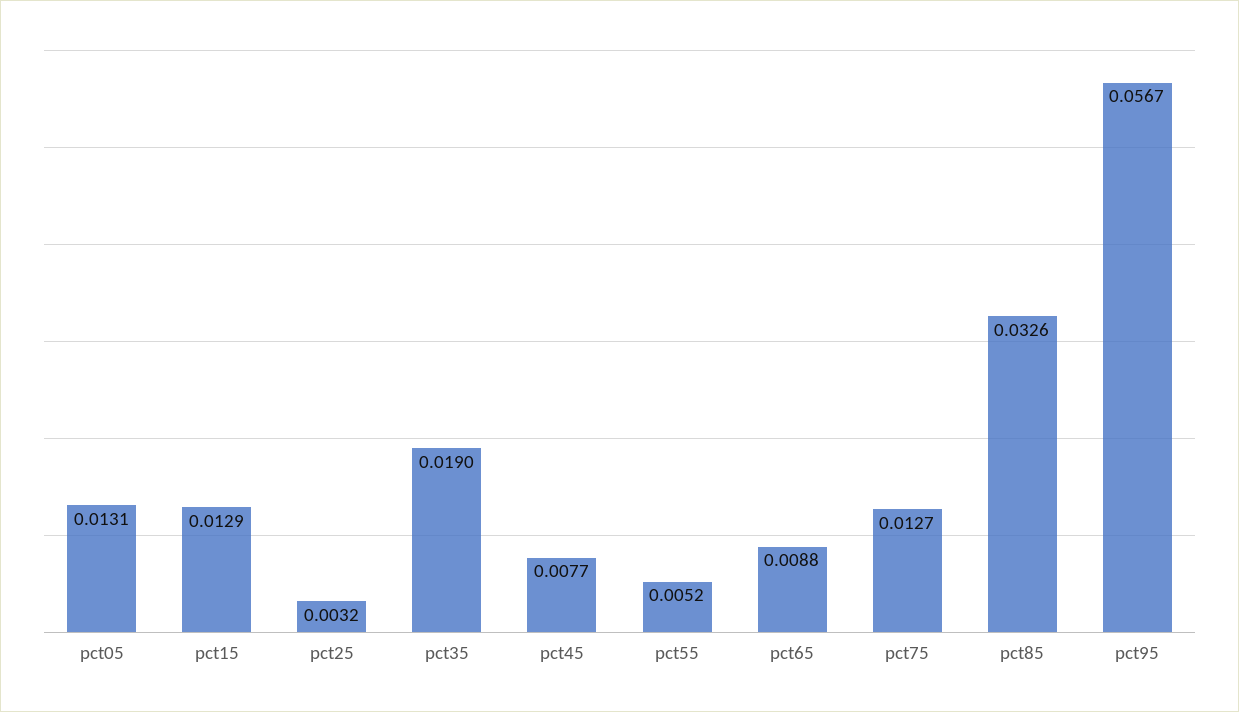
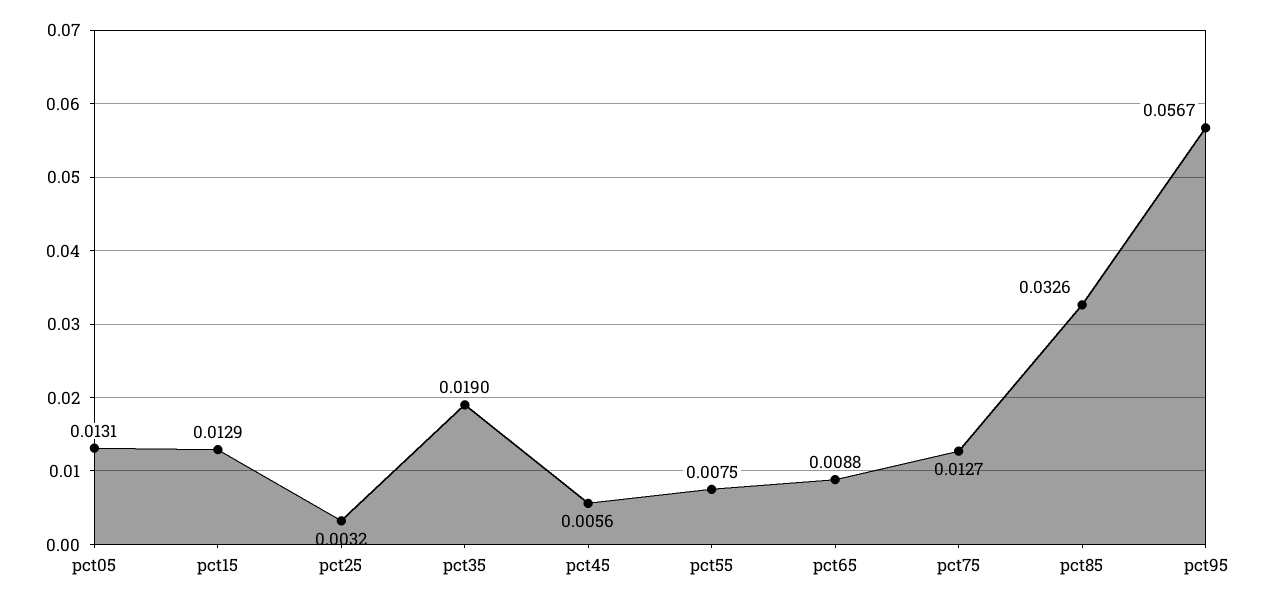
  {
    "pct05": 0.0131,
    "pct15": 0.0129,
    "pct25": 0.0032,
    "pct35": 0.019,
-   "pct45": 0.0077,
+   "pct45": 0.0056,
-   "pct55": 0.0052,
+   "pct55": 0.0075,
    "pct65": 0.0088,
    "pct75": 0.0127,
    "pct85": 0.0326,
    "pct95": 0.0567
  }

